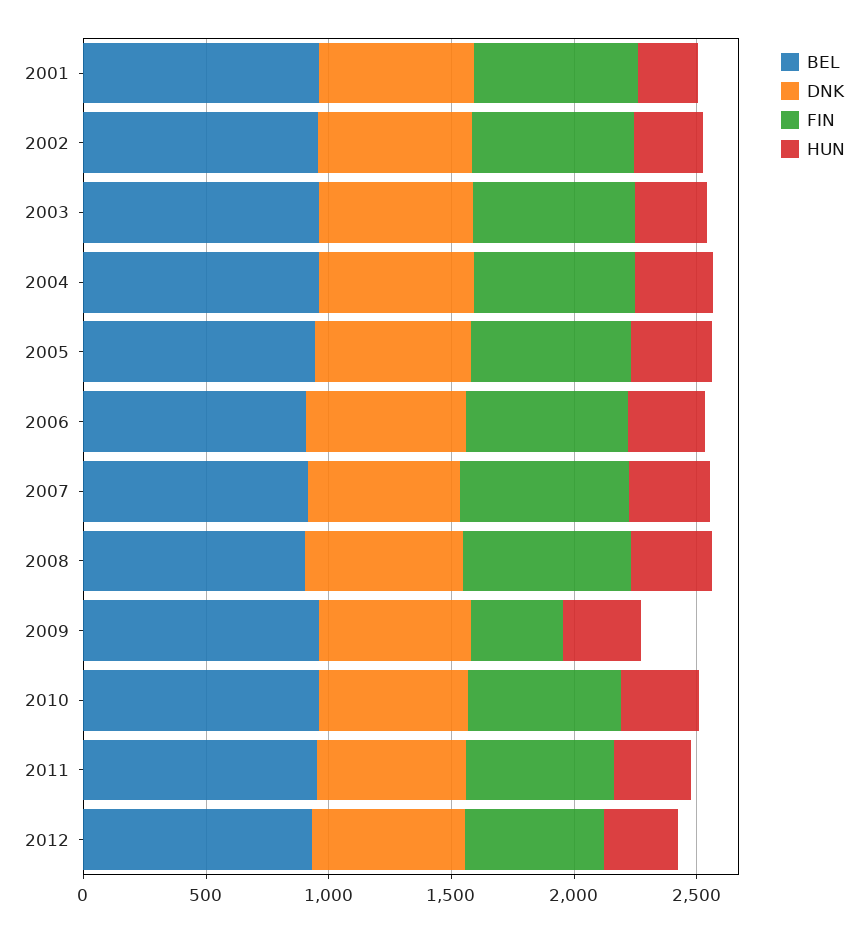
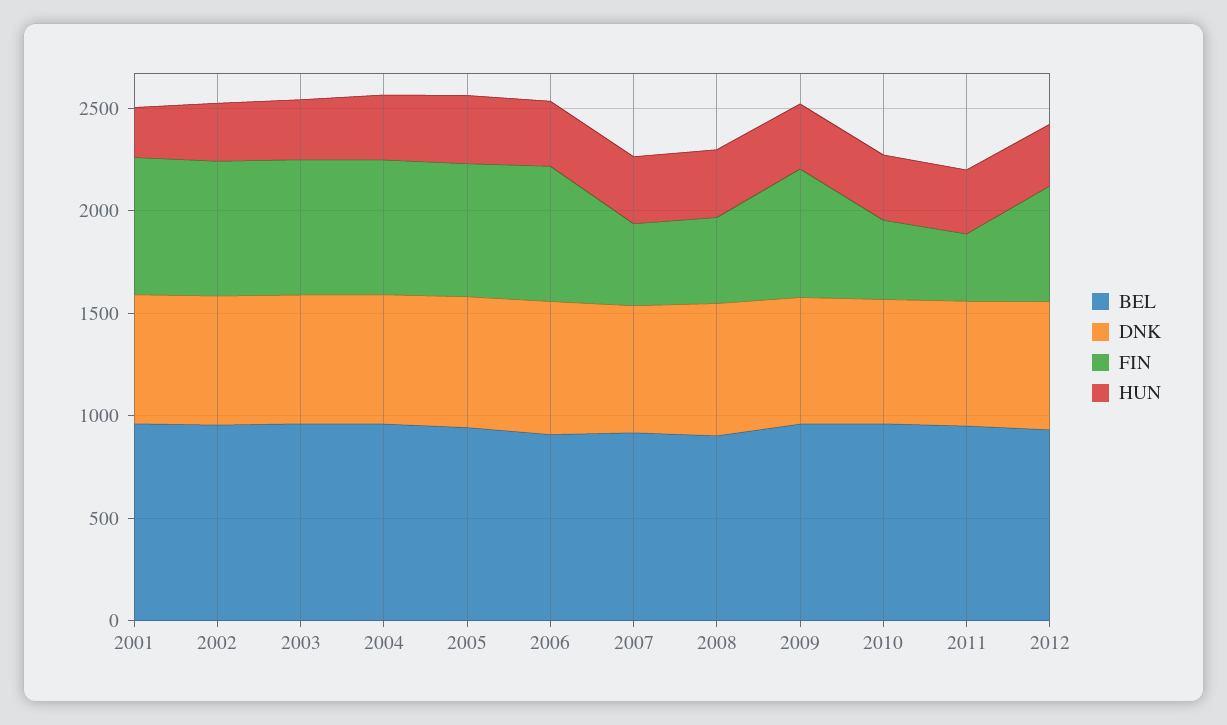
  {
    "BEL": {
      "2001": 1000,
      "2002": 1000,
      "2003": 1000,
      "2004": 1000,
      "2005": 900,
      "2006": 900,
      "2007": 900,
      "2008": 900,
      "2009": 1000,
      "2010": 1000,
      "2011": 1000,
      "2012": 900
    },
    "DNK": {
      "2001": 600,
      "2002": 600,
      "2003": 600,
      "2004": 600,
      "2005": 600,
      "2006": 600,
      "2007": 600,
      "2008": 600,
      "2009": 600,
      "2010": 600,
      "2011": 600,
      "2012": 600
    },
    "FIN": {
      "2001": 700,
      "2002": 700,
      "2003": 700,
      "2004": 700,
      "2005": 600,
      "2006": 700,
-     "2007": 700,
+     "2007": 400,
-     "2008": 700,
+     "2008": 400,
-     "2009": 400,
+     "2009": 600,
-     "2010": 600,
+     "2010": 400,
-     "2011": 600,
+     "2011": 300,
      "2012": 600
    },
    "HUN": {
      "2001": 200,
      "2002": 300,
      "2003": 300,
      "2004": 300,
      "2005": 300,
      "2006": 300,
      "2007": 300,
      "2008": 300,
      "2009": 300,
      "2010": 300,
      "2011": 300,
      "2012": 300
    }
  }

